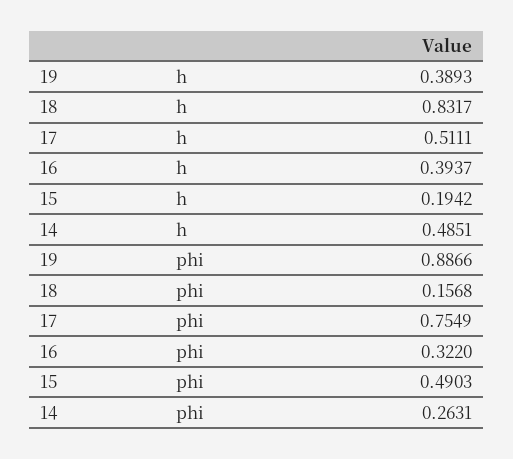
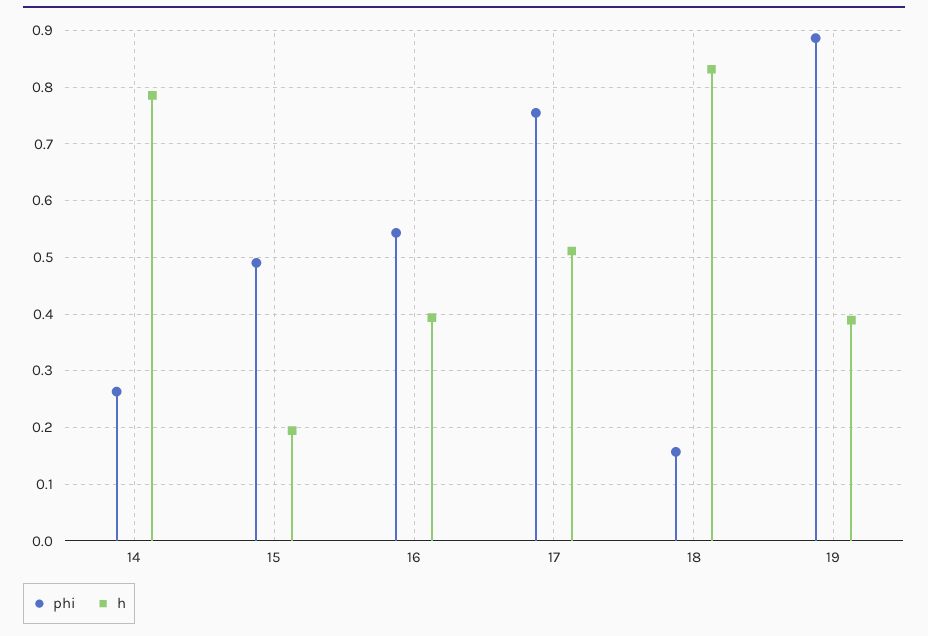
  {
    "h": {
      "19": 0.3893,
      "18": 0.8317,
      "17": 0.5111,
      "16": 0.3937,
      "15": 0.1942,
-     "14": 0.4851
+     "14": 0.78
    },
    "phi": {
      "19": 0.8866,
      "18": 0.1568,
      "17": 0.7549,
-     "16": 0.322,
+     "16": 0.54,
      "15": 0.4903,
      "14": 0.2631
    }
  }

